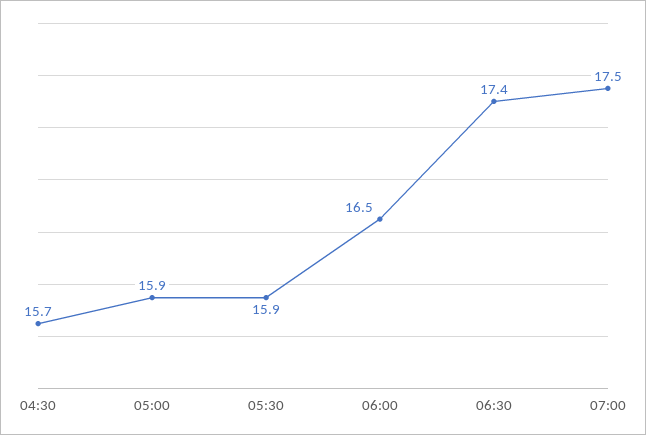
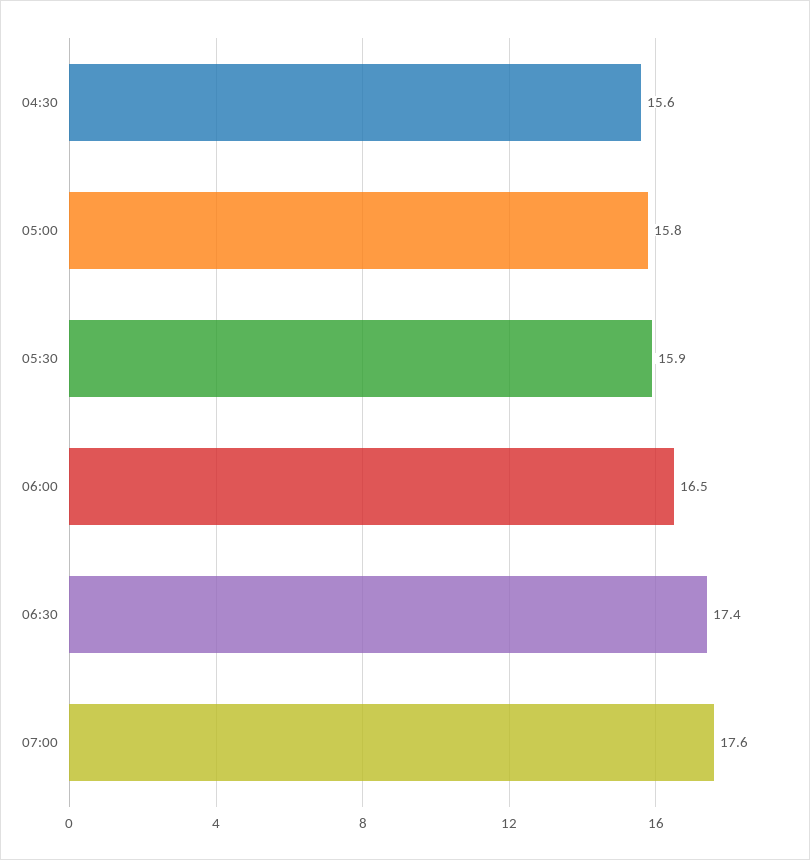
  {
-   "04:30": 15.7,
+   "04:30": 15.6,
-   "05:00": 15.9,
+   "05:00": 15.8,
    "05:30": 15.9,
    "06:00": 16.5,
    "06:30": 17.4,
-   "07:00": 17.5
+   "07:00": 17.6
  }

